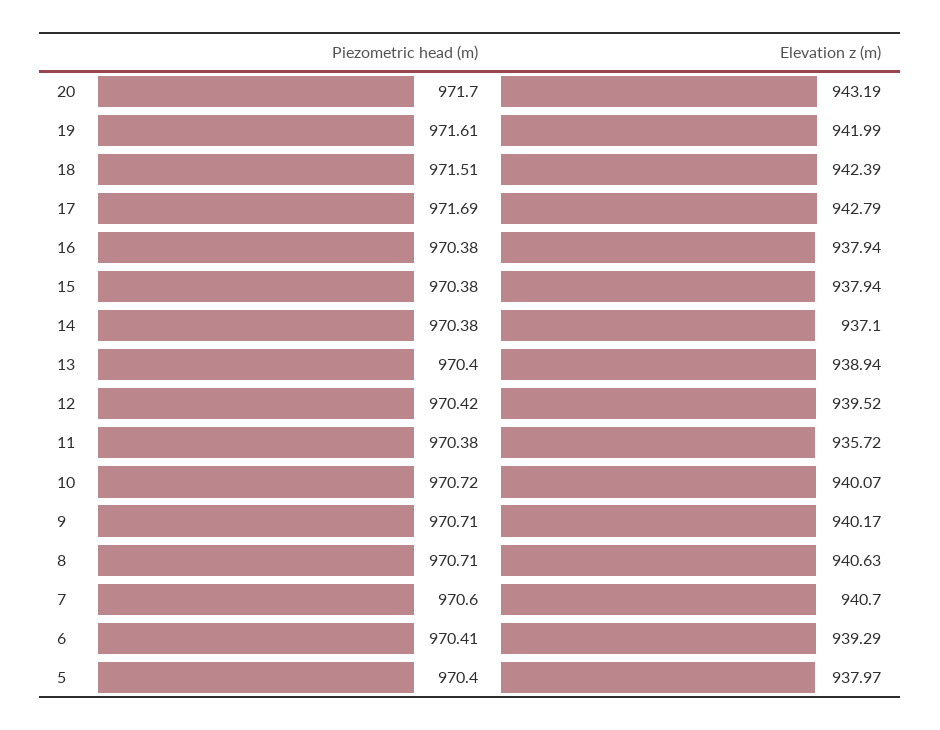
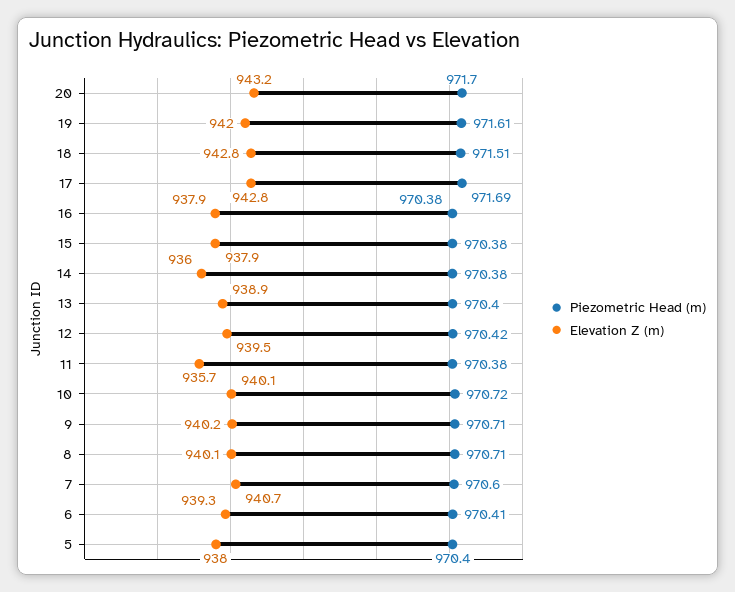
  {
    "Piezometric head (m)": {
      "20": 971.7,
      "19": 971.61,
      "18": 971.51,
      "17": 971.69,
      "16": 970.38,
      "15": 970.38,
      "14": 970.38,
      "13": 970.4,
      "12": 970.42,
      "11": 970.38,
      "10": 970.72,
      "9": 970.71,
      "8": 970.71,
      "7": 970.6,
      "6": 970.41,
      "5": 970.4
    },
    "Elevation z (m)": {
      "20": 943.19,
      "19": 941.99,
-     "18": 942.39,
+     "18": 942.8,
      "17": 942.79,
      "16": 937.94,
      "15": 937.94,
-     "14": 937.1,
+     "14": 936,
      "13": 938.94,
      "12": 939.52,
      "11": 935.72,
      "10": 940.07,
      "9": 940.17,
-     "8": 940.63,
+     "8": 940.1,
      "7": 940.7,
      "6": 939.29,
      "5": 937.97
    }
  }

